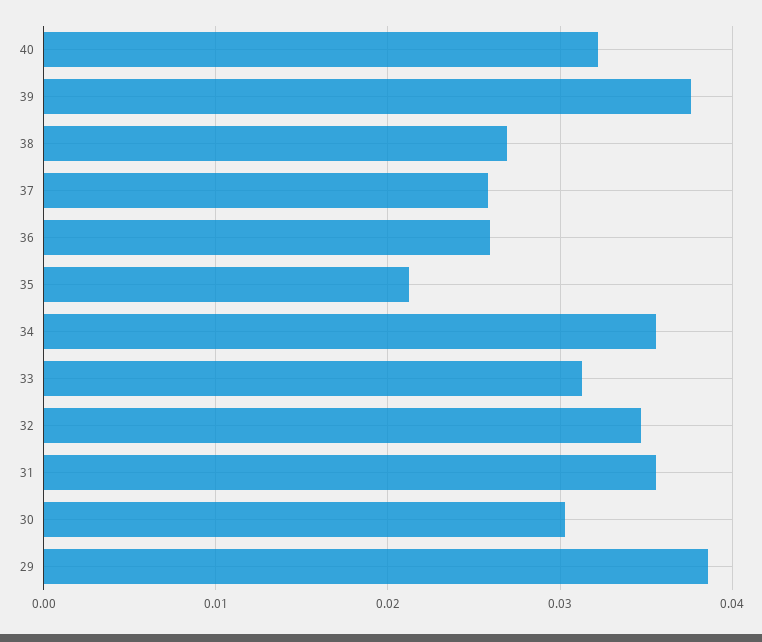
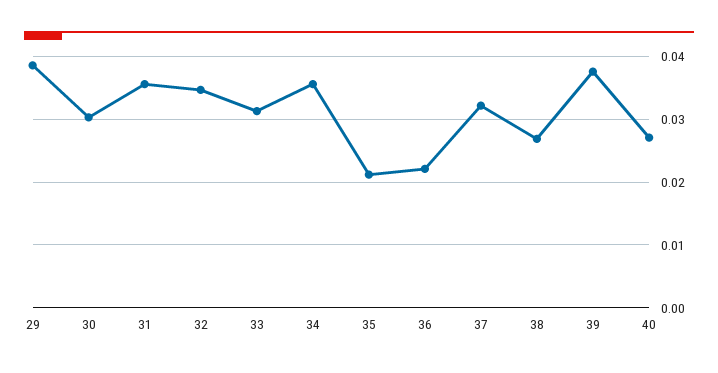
  {
-   "40": 0.032,
+   "40": 0.027,
    "39": 0.038,
    "38": 0.027,
-   "37": 0.026,
+   "37": 0.032,
-   "36": 0.026,
+   "36": 0.022,
    "35": 0.021,
    "34": 0.036,
    "33": 0.031,
    "32": 0.035,
    "31": 0.036,
    "30": 0.03,
    "29": 0.039
  }

